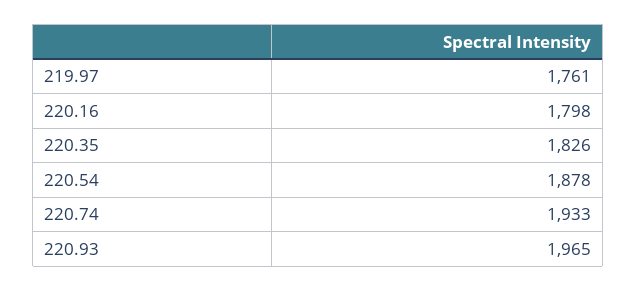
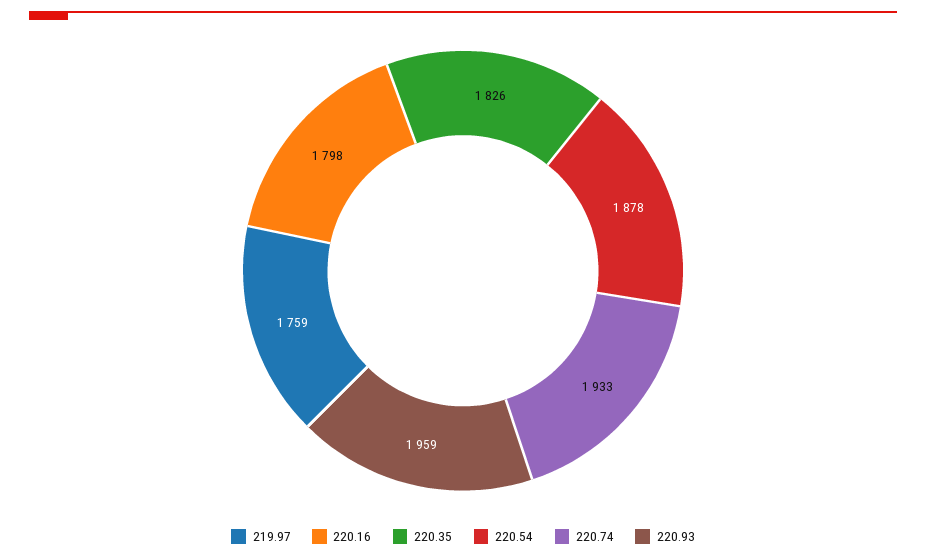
  {
-   "219.97": 1761,
+   "219.97": 1759,
    "220.16": 1798,
    "220.35": 1826,
    "220.54": 1878,
    "220.74": 1933,
-   "220.93": 1965
+   "220.93": 1959
  }

